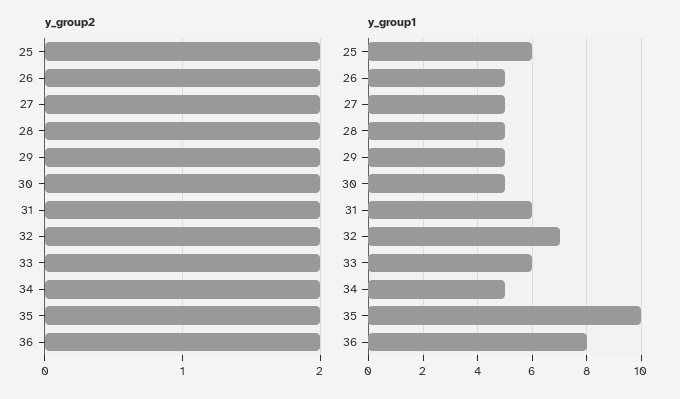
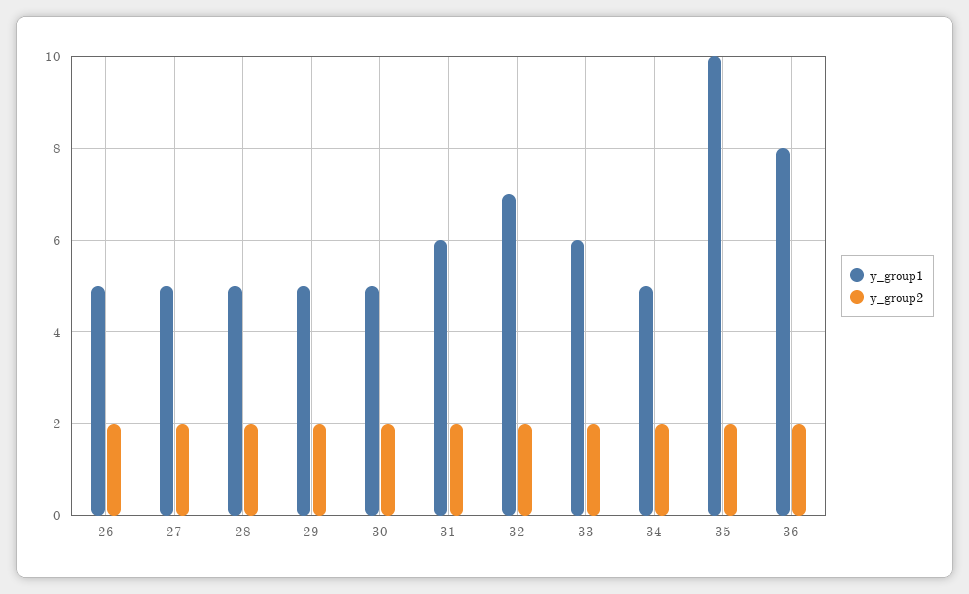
  {
    "y_group2": {
-     "25": 2,
      "26": 2,
      "27": 2,
      "28": 2,
      "29": 2,
      "30": 2,
      "31": 2,
      "32": 2,
      "33": 2,
      "34": 2,
      "35": 2,
      "36": 2
    },
    "y_group1": {
-     "25": 6,
      "26": 5,
      "27": 5,
      "28": 5,
      "29": 5,
      "30": 5,
      "31": 6,
      "32": 7,
      "33": 6,
      "34": 5,
      "35": 10,
      "36": 8
    }
  }

